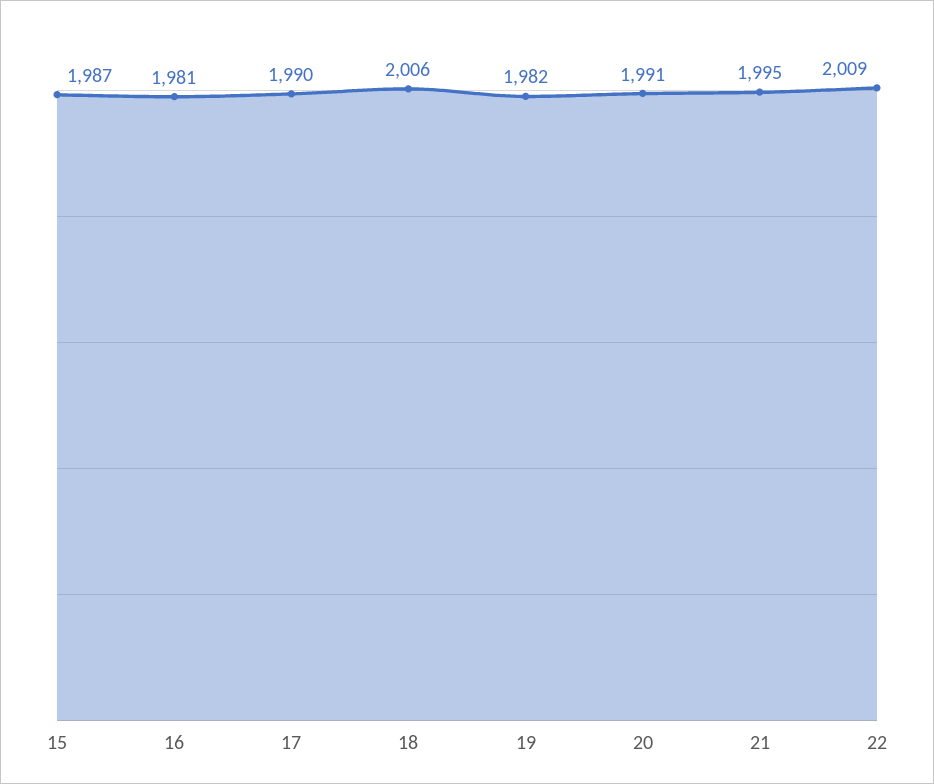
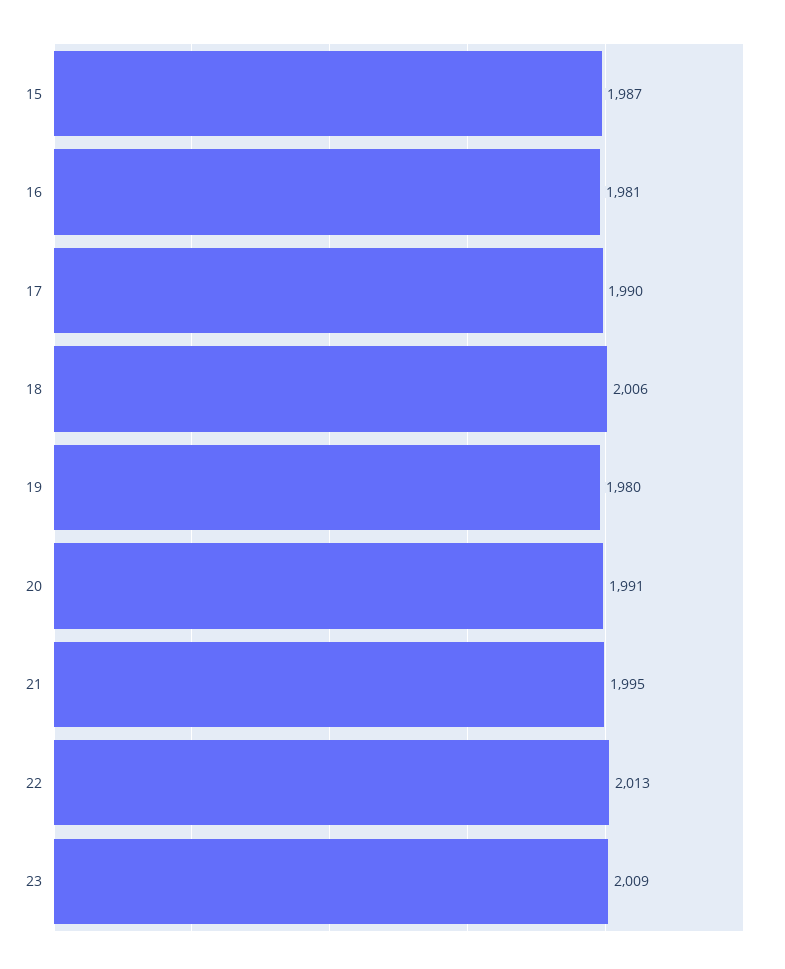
  {
    "15": 1987,
    "16": 1981,
    "17": 1990,
    "18": 2006,
-   "19": 1982,
+   "19": 1980,
    "20": 1991,
    "21": 1995,
-   "22": 2009
+   "22": 2013,
+   "23": 2009
  }

